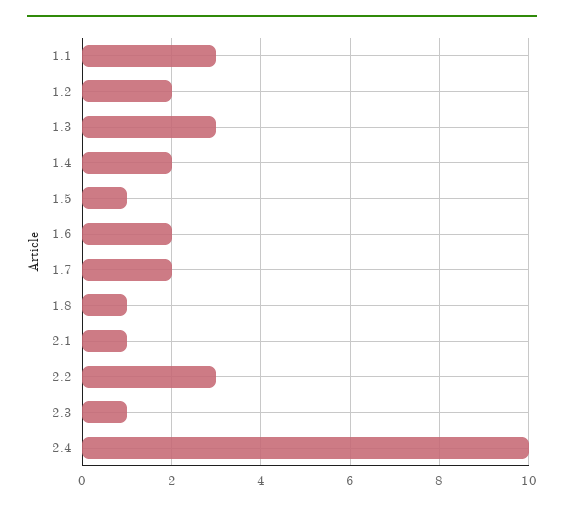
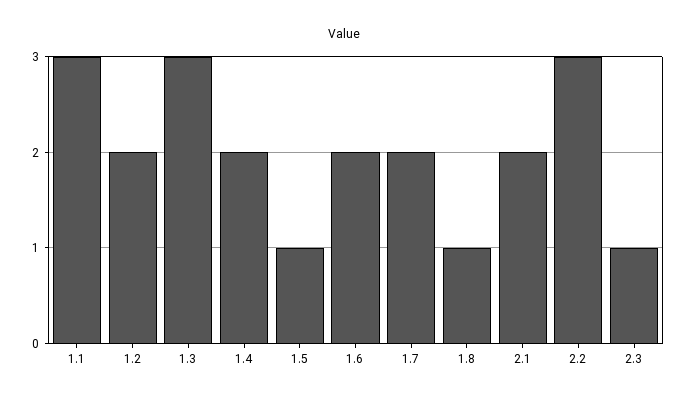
  {
    "1.1": 3,
    "1.2": 2,
    "1.3": 3,
    "1.4": 2,
    "1.5": 1,
    "1.6": 2,
    "1.7": 2,
    "1.8": 1,
-   "2.1": 1,
+   "2.1": 2,
    "2.2": 3,
-   "2.3": 1,
+   "2.3": 1
-   "2.4": 10
  }

